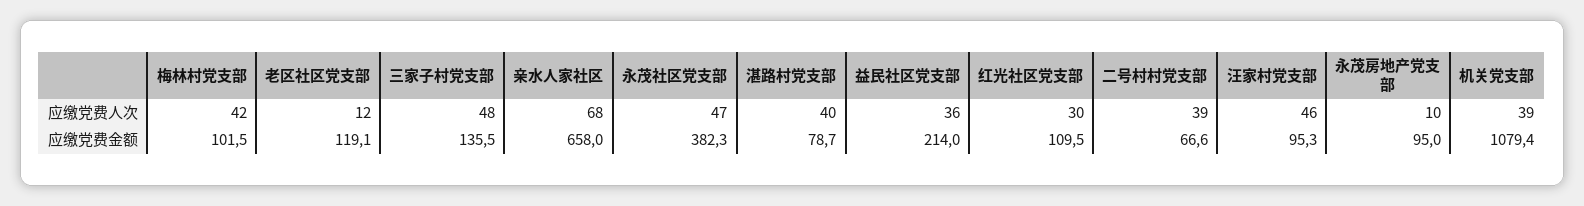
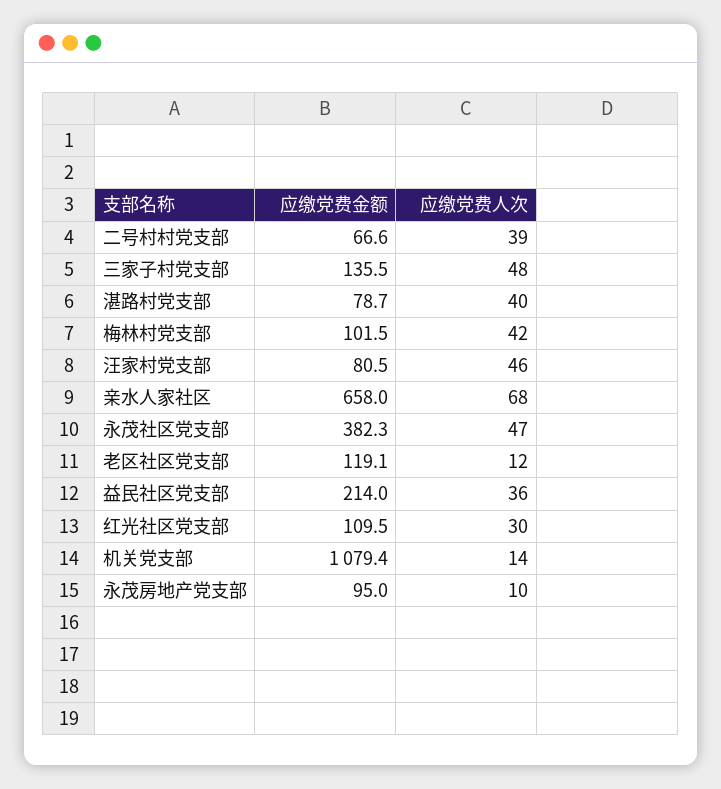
  {
    "梅林村党支部": {
      "应缴党费人次": 42,
      "应缴党费金额": 101.5
    },
    "老区社区党支部": {
      "应缴党费人次": 12,
      "应缴党费金额": 119.1
    },
    "三家子村党支部": {
      "应缴党费人次": 48,
      "应缴党费金额": 135.5
    },
    "亲水人家社区": {
      "应缴党费人次": 68,
      "应缴党费金额": 658
    },
    "永茂社区党支部": {
      "应缴党费人次": 47,
      "应缴党费金额": 382.3
    },
    "湛路村党支部": {
      "应缴党费人次": 40,
      "应缴党费金额": 78.7
    },
    "益民社区党支部": {
      "应缴党费人次": 36,
      "应缴党费金额": 214
    },
    "红光社区党支部": {
      "应缴党费人次": 30,
      "应缴党费金额": 109.5
    },
    "二号村村党支部": {
      "应缴党费人次": 39,
      "应缴党费金额": 66.6
    },
    "汪家村党支部": {
      "应缴党费人次": 46,
-     "应缴党费金额": 95.3
+     "应缴党费金额": 80.5
    },
    "永茂房地产党支部": {
      "应缴党费人次": 10,
      "应缴党费金额": 95
    },
    "机关党支部": {
-     "应缴党费人次": 39,
+     "应缴党费人次": 14,
      "应缴党费金额": 1079.4
    }
  }

